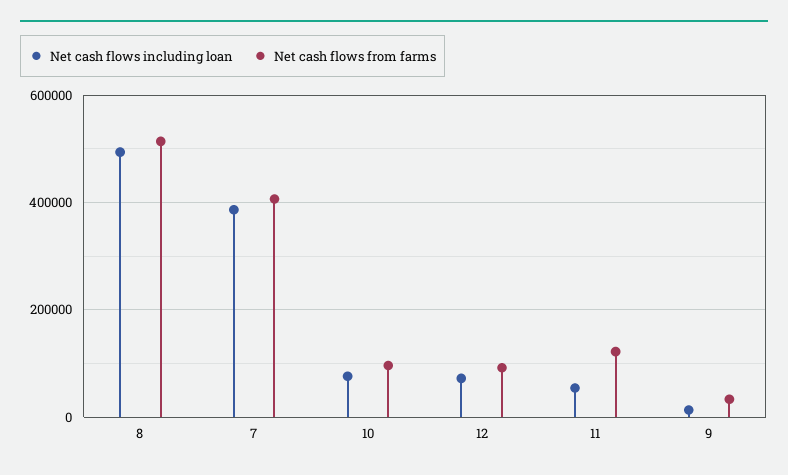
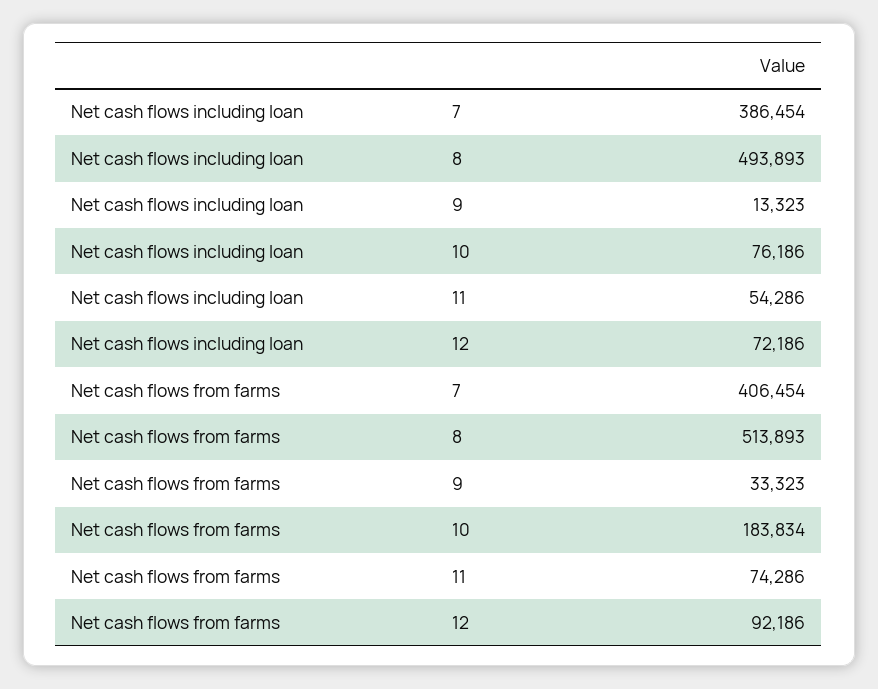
  {
    "Net cash flows including loan": {
      "8": 493893,
      "7": 386454,
      "10": 76186,
      "12": 72186,
      "11": 54286,
      "9": 13323
    },
    "Net cash flows from farms": {
      "8": 513893,
      "7": 406454,
-     "10": 100000,
+     "10": 183834,
      "12": 92186,
-     "11": 120000,
+     "11": 74286,
      "9": 33323
    }
  }

